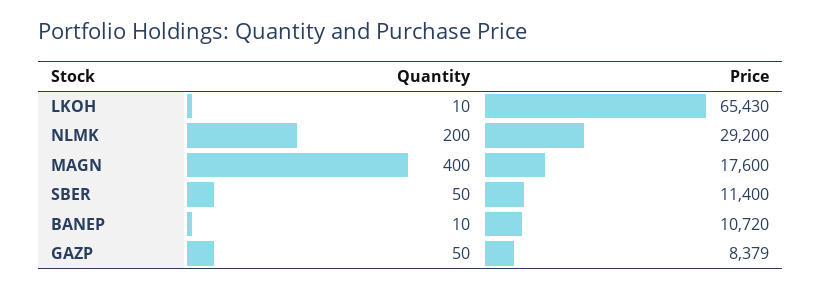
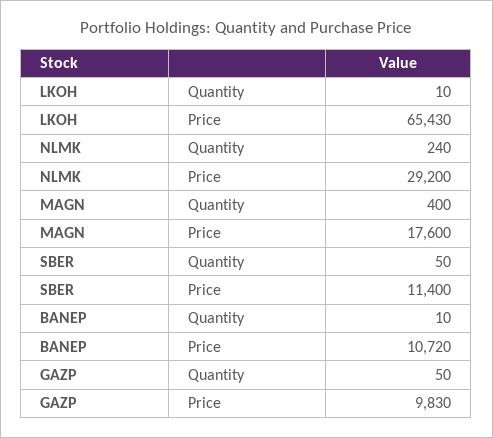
  {
    "Quantity": {
      "LKOH": 10,
-     "NLMK": 200,
+     "NLMK": 240,
      "MAGN": 400,
      "SBER": 50,
      "BANEP": 10,
      "GAZP": 50
    },
    "Price": {
      "LKOH": 65430,
      "NLMK": 29200,
      "MAGN": 17600,
      "SBER": 11400,
      "BANEP": 10720,
-     "GAZP": 8379
+     "GAZP": 9830
    }
  }

